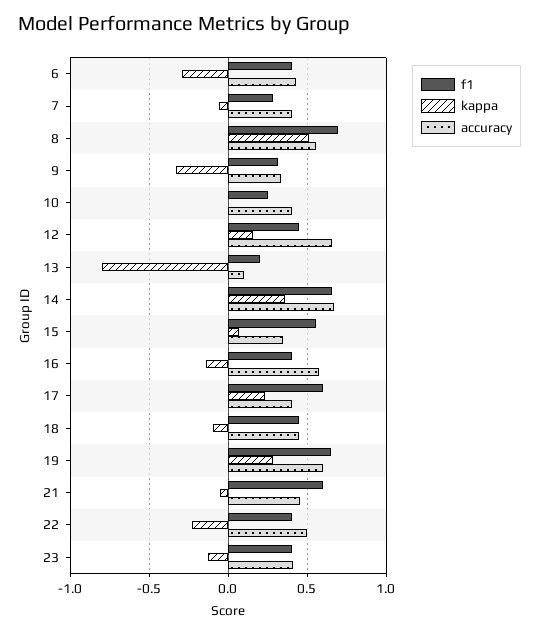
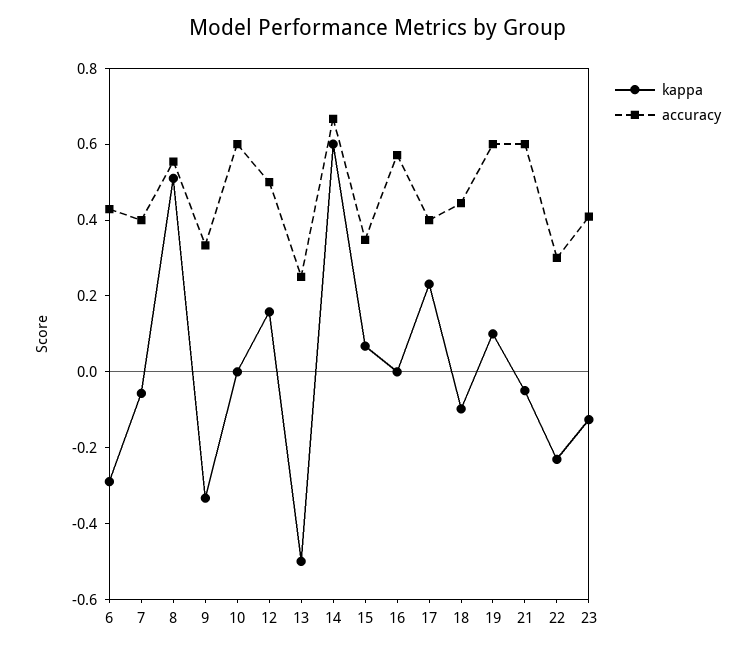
  {
-   "f1": {
-     "6": 0.4,
-     "7": 0.3,
-     "8": 0.7,
-     "9": 0.3,
-     "10": 0.25,
-     "12": 0.45,
-     "13": 0.2,
-     "14": 0.65,
-     "15": 0.55,
-     "16": 0.4,
-     "17": 0.6,
-     "18": 0.45,
-     "19": 0.65,
-     "21": 0.6,
-     "22": 0.4,
-     "23": 0.4
-   },
    "kappa": {
      "6": -0.3,
      "7": -0.05,
      "8": 0.5,
      "9": -0.35,
      "10": 0,
      "12": 0.15,
-     "13": -0.8,
+     "13": -0.5,
-     "14": 0.35,
+     "14": 0.6,
      "15": 0.05,
-     "16": -0.15,
+     "16": 0,
      "17": 0.25,
      "18": -0.1,
-     "19": 0.3,
+     "19": 0.1,
      "21": -0.05,
      "22": -0.25,
      "23": -0.15
    },
    "accuracy": {
      "6": 0.45,
      "7": 0.4,
      "8": 0.55,
      "9": 0.35,
-     "10": 0.4,
+     "10": 0.6,
-     "12": 0.65,
+     "12": 0.5,
-     "13": 0.1,
+     "13": 0.25,
      "14": 0.65,
      "15": 0.35,
      "16": 0.55,
      "17": 0.4,
      "18": 0.45,
      "19": 0.6,
-     "21": 0.45,
+     "21": 0.6,
-     "22": 0.5,
+     "22": 0.3,
      "23": 0.4
    }
  }

